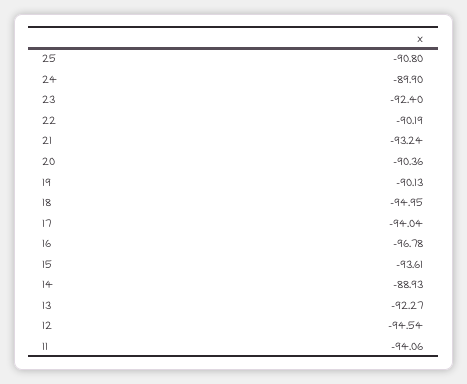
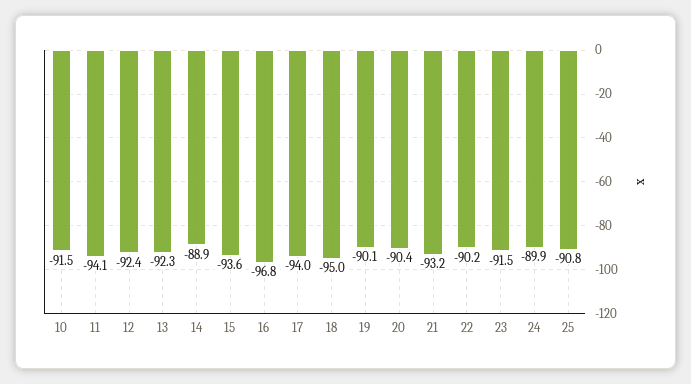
  {
    "25": -90.8,
    "24": -89.9,
-   "23": -92.4,
+   "23": -91.5,
    "22": -90.19,
    "21": -93.24,
    "20": -90.36,
    "19": -90.13,
    "18": -94.95,
    "17": -94.04,
    "16": -96.78,
    "15": -93.61,
    "14": -88.93,
    "13": -92.27,
-   "12": -94.54,
+   "12": -92.4,
-   "11": -94.06
+   "11": -94.06,
+   "10": -91.5
  }

